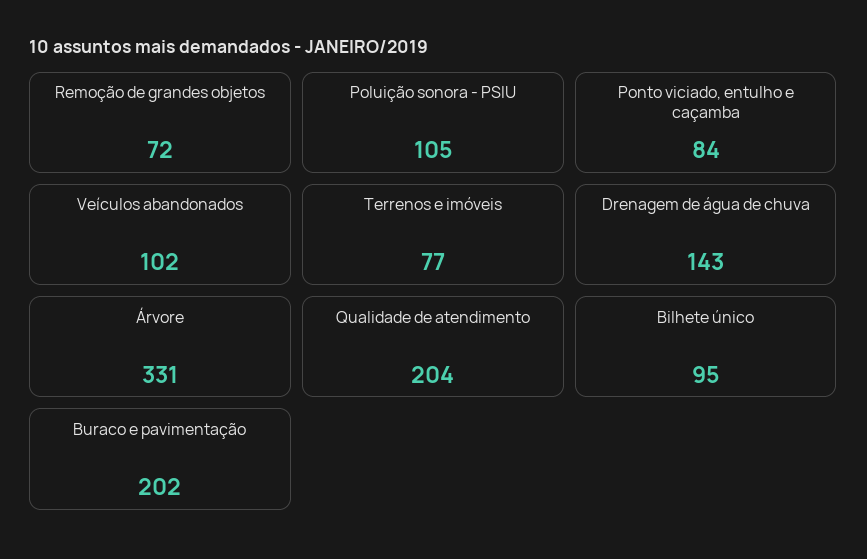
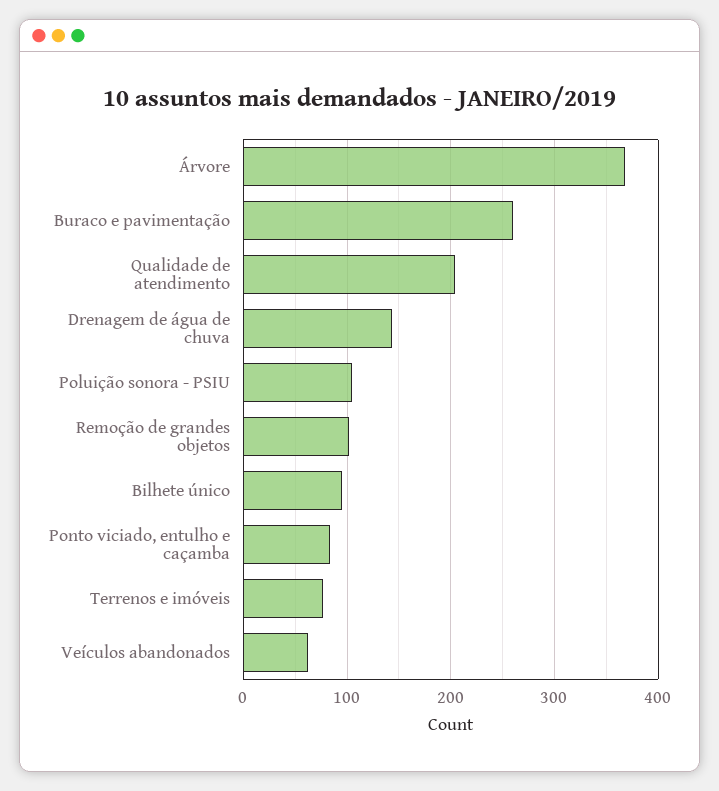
  {
-   "Remoção de grandes objetos": 72,
+   "Remoção de grandes objetos": 100,
    "Poluição sonora - PSIU": 105,
    "Ponto viciado, entulho e caçamba": 84,
-   "Veículos abandonados": 102,
+   "Veículos abandonados": 60,
    "Terrenos e imóveis": 77,
    "Drenagem de água de chuva": 143,
-   "Árvore": 331,
+   "Árvore": 370,
    "Qualidade de atendimento": 204,
    "Bilhete único": 95,
-   "Buraco e pavimentação": 202
+   "Buraco e pavimentação": 260
  }

